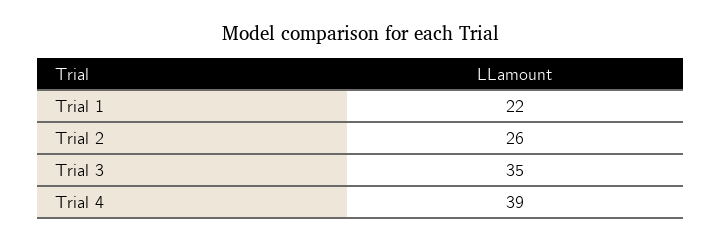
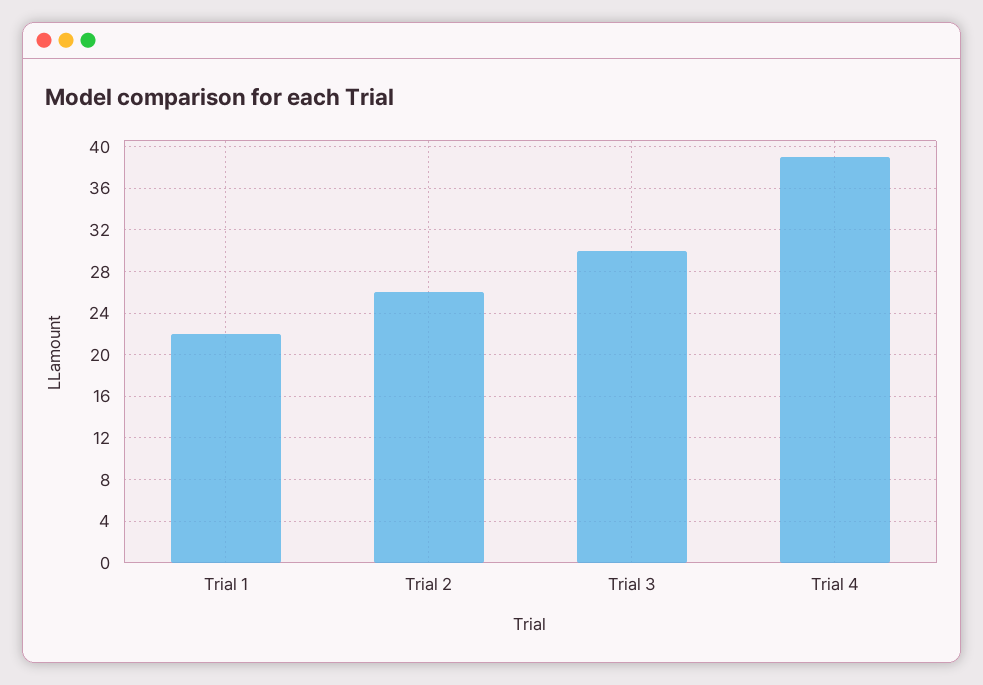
  {
    "Trial 1": 22,
    "Trial 2": 26,
-   "Trial 3": 35,
+   "Trial 3": 30,
    "Trial 4": 39
  }

